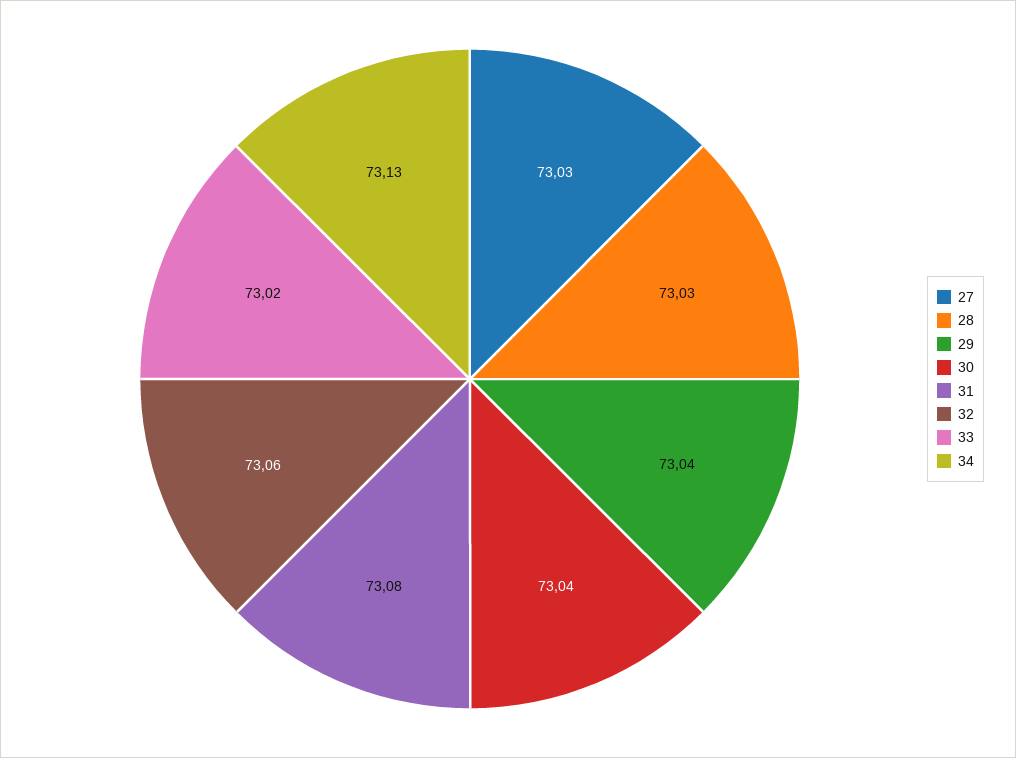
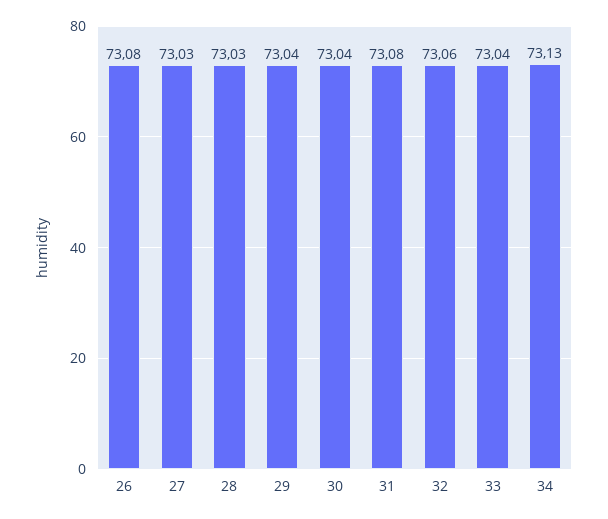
  {
    "27": 73.03,
    "28": 73.03,
    "29": 73.04,
    "30": 73.04,
    "31": 73.08,
    "32": 73.06,
-   "33": 73.02,
+   "33": 73.04,
-   "34": 73.13
+   "34": 73.13,
+   "26": 73.08
  }

